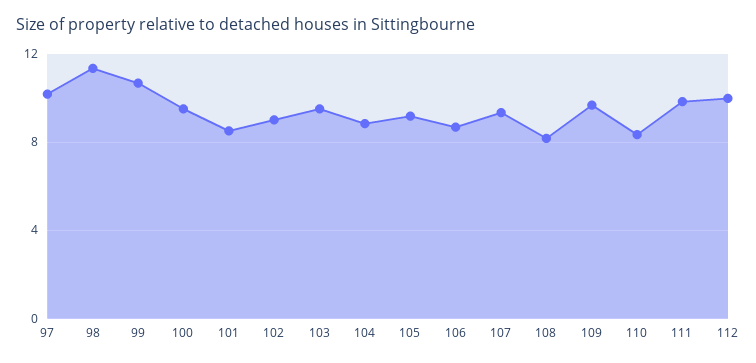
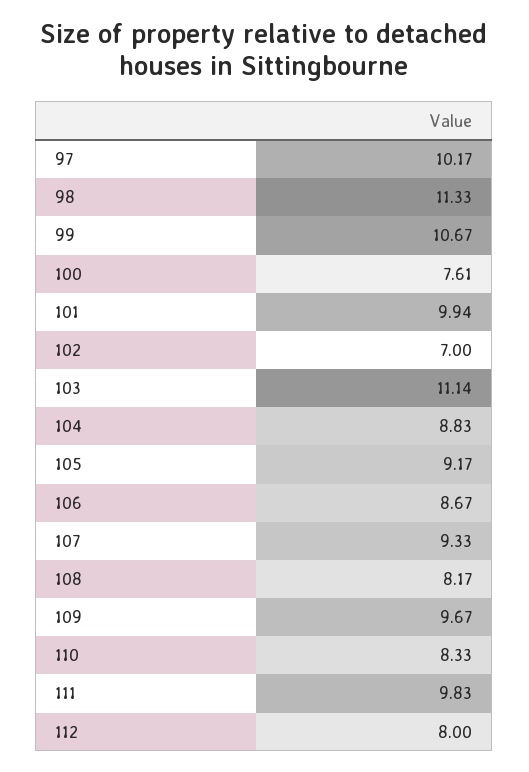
  {
    "97": 10.17,
    "98": 11.33,
    "99": 10.67,
-   "100": 9.5,
+   "100": 7.61,
-   "101": 8.5,
+   "101": 9.94,
-   "102": 9,
+   "102": 7,
-   "103": 9.5,
+   "103": 11.14,
    "104": 8.83,
    "105": 9.17,
    "106": 8.67,
    "107": 9.33,
    "108": 8.17,
    "109": 9.67,
    "110": 8.33,
    "111": 9.83,
-   "112": 10
+   "112": 8
  }

